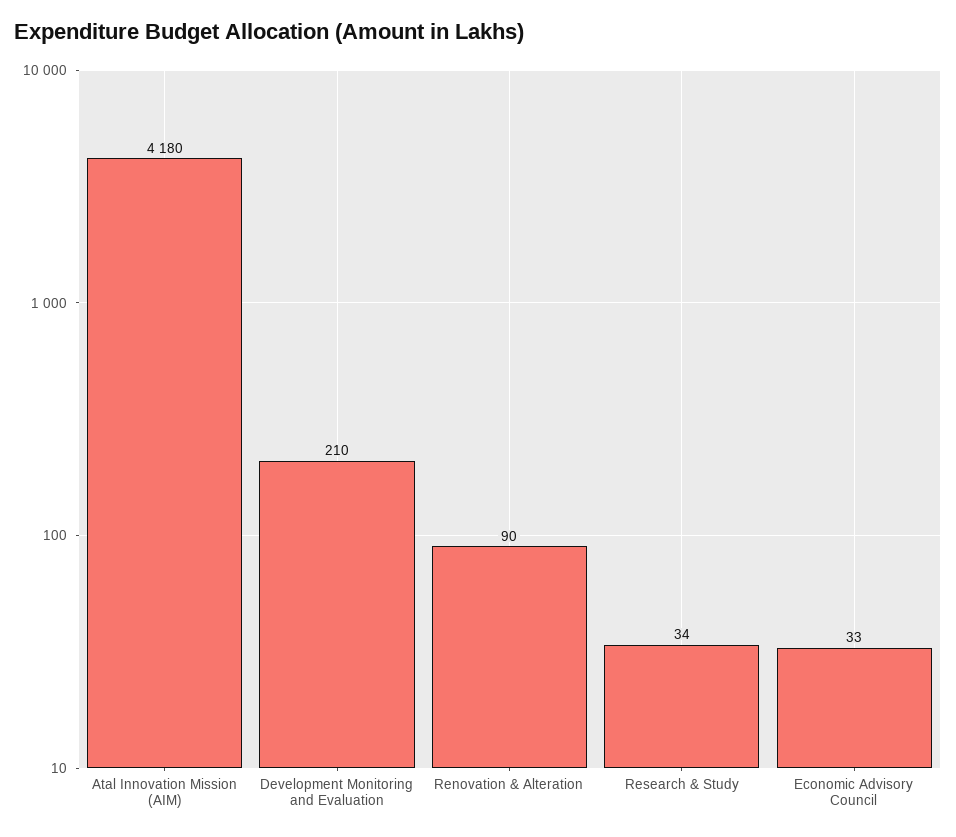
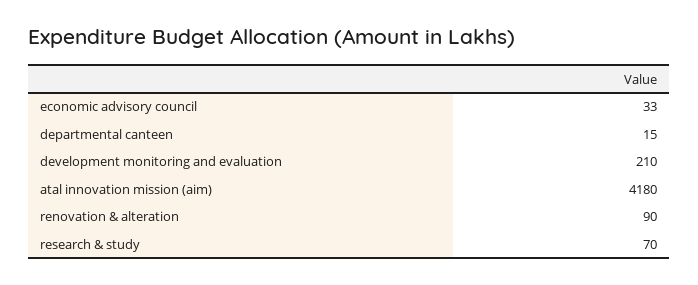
  {
    "Atal Innovation Mission (AIM)": 4180,
    "Development Monitoring and Evaluation": 210,
    "Renovation & Alteration": 90,
-   "Research & Study": 34,
+   "Research & Study": 70,
-   "Economic Advisory Council": 33
+   "Economic Advisory Council": 33,
+   "departmental canteen": 15
  }

